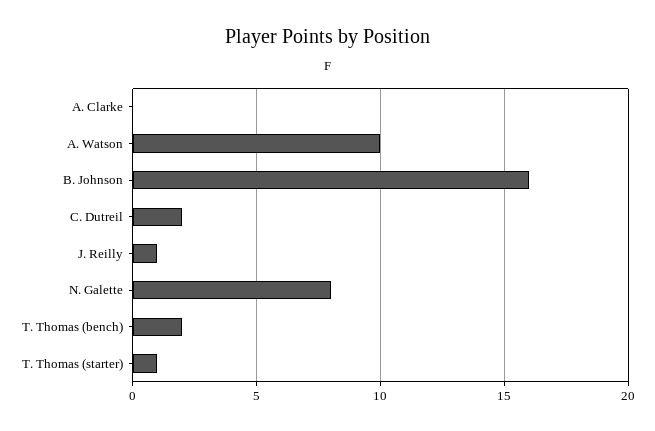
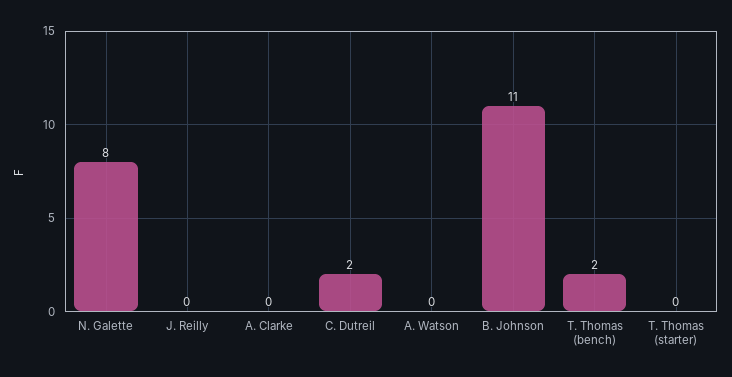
  {
    "A. Clarke": 0,
-   "A. Watson": 10,
+   "A. Watson": 0,
-   "B. Johnson": 16,
+   "B. Johnson": 11,
    "C. Dutreil": 2,
-   "J. Reilly": 1,
+   "J. Reilly": 0,
    "N. Galette": 8,
    "T. Thomas (bench)": 2,
-   "T. Thomas (starter)": 1
+   "T. Thomas (starter)": 0
  }

